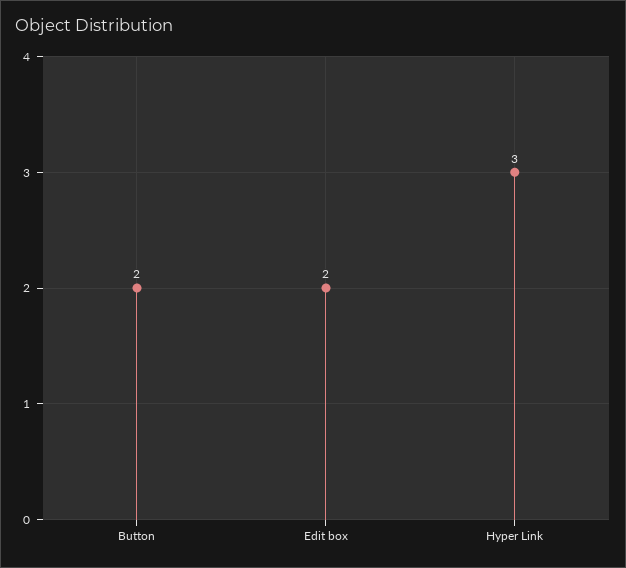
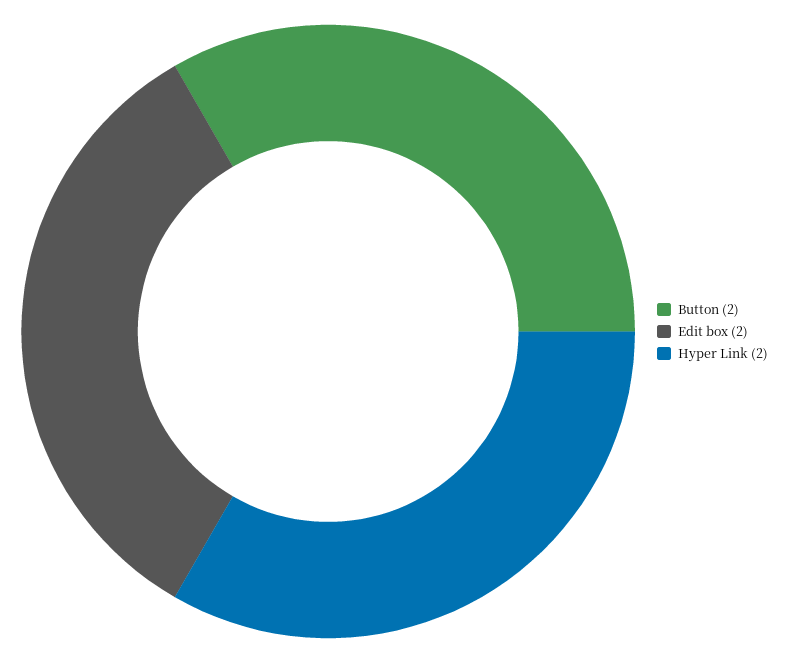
  {
    "Button": 2,
    "Edit box": 2,
-   "Hyper Link": 3
+   "Hyper Link": 2
  }

